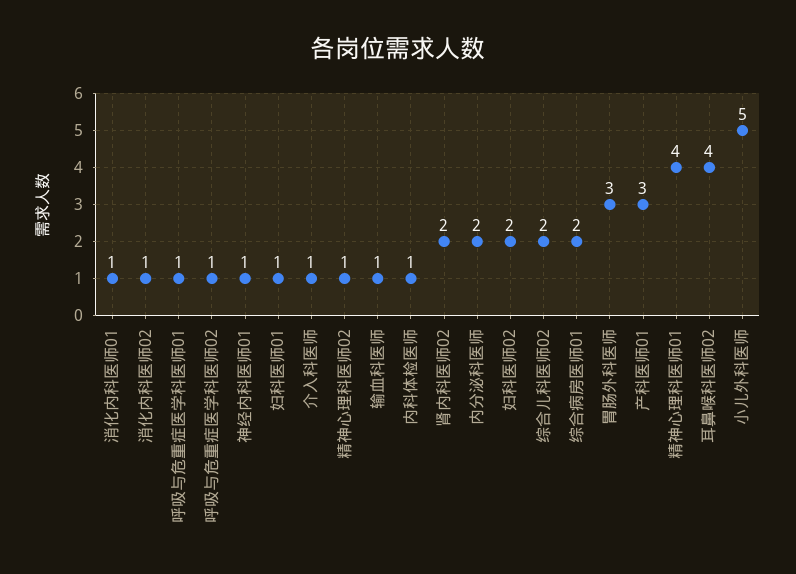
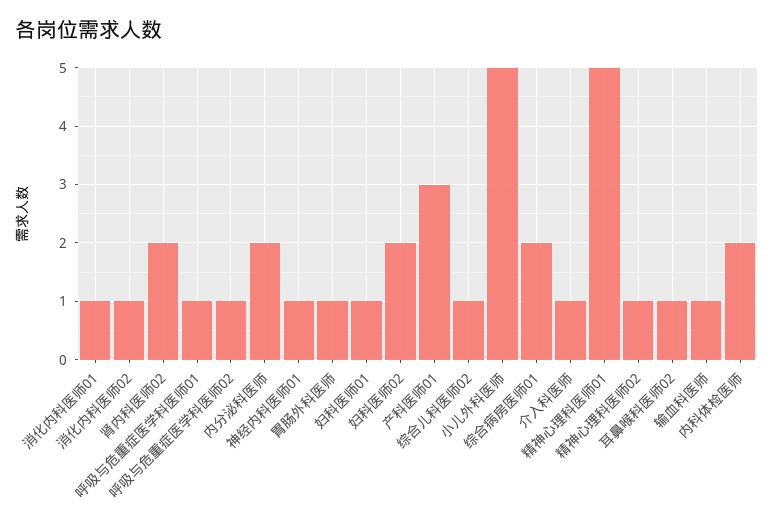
  {
    "消化内科医师01": 1,
    "消化内科医师02": 1,
    "呼吸与危重症医学科医师01": 1,
    "呼吸与危重症医学科医师02": 1,
    "神经内科医师01": 1,
    "妇科医师01": 1,
    "介入科医师": 1,
    "精神心理科医师02": 1,
    "输血科医师": 1,
-   "内科体检医师": 1,
+   "内科体检医师": 2,
    "肾内科医师02": 2,
    "内分泌科医师": 2,
    "妇科医师02": 2,
-   "综合儿科医师02": 2,
+   "综合儿科医师02": 1,
    "综合病房医师01": 2,
-   "胃肠外科医师": 3,
+   "胃肠外科医师": 1,
    "产科医师01": 3,
-   "精神心理科医师01": 4,
+   "精神心理科医师01": 5,
-   "耳鼻喉科医师02": 4,
+   "耳鼻喉科医师02": 1,
    "小儿外科医师": 5
  }

